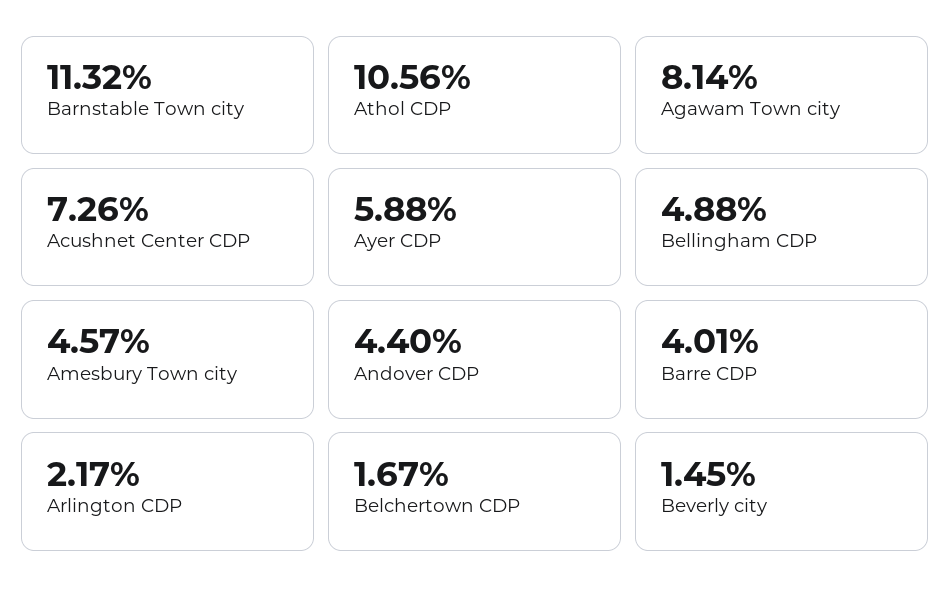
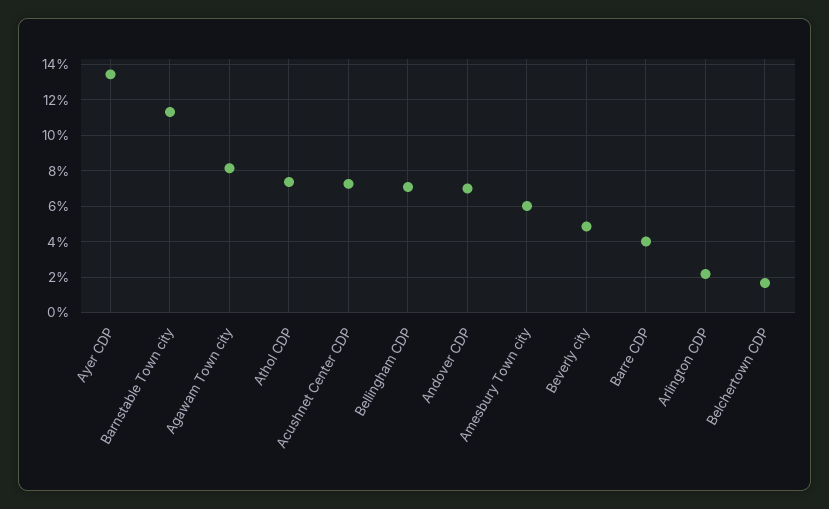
  {
    "Barnstable Town city": 11.32,
-   "Athol CDP": 10.56,
+   "Athol CDP": 7.5,
    "Agawam Town city": 8.14,
    "Acushnet Center CDP": 7.26,
-   "Ayer CDP": 5.88,
+   "Ayer CDP": 13.5,
-   "Bellingham CDP": 4.88,
+   "Bellingham CDP": 7,
-   "Amesbury Town city": 4.57,
+   "Amesbury Town city": 6,
-   "Andover CDP": 4.4,
+   "Andover CDP": 7,
    "Barre CDP": 4.01,
    "Arlington CDP": 2.17,
    "Belchertown CDP": 1.67,
-   "Beverly city": 1.45
+   "Beverly city": 5
  }

